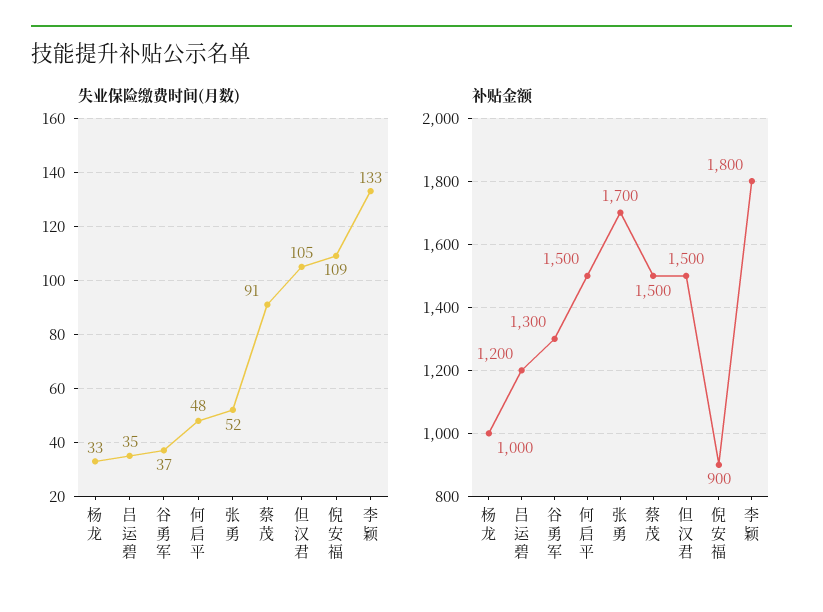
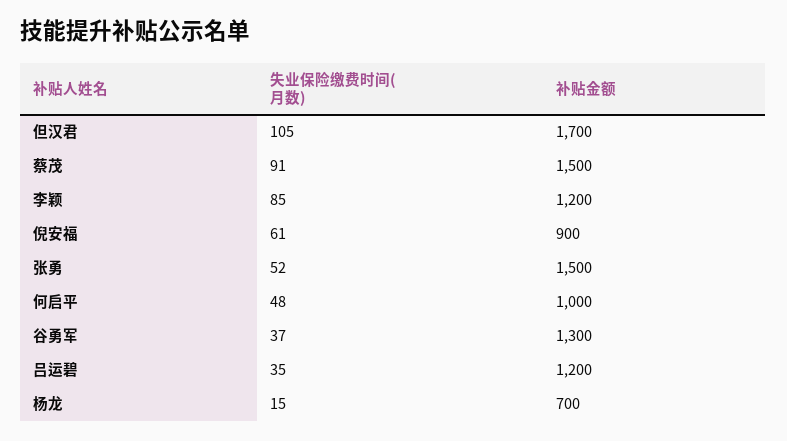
  {
    "失业保险缴费时间(月数)": {
-     "杨龙": 33,
+     "杨龙": 15,
      "吕运碧": 35,
      "谷勇军": 37,
      "何启平": 48,
      "张勇": 52,
      "蔡茂": 91,
      "但汉君": 105,
-     "倪安福": 109,
+     "倪安福": 61,
-     "李颖": 133
+     "李颖": 85
    },
    "补贴金额": {
-     "杨龙": 1000,
+     "杨龙": 700,
      "吕运碧": 1200,
      "谷勇军": 1300,
-     "何启平": 1500,
+     "何启平": 1000,
-     "张勇": 1700,
+     "张勇": 1500,
      "蔡茂": 1500,
-     "但汉君": 1500,
+     "但汉君": 1700,
      "倪安福": 900,
-     "李颖": 1800
+     "李颖": 1200
    }
  }

